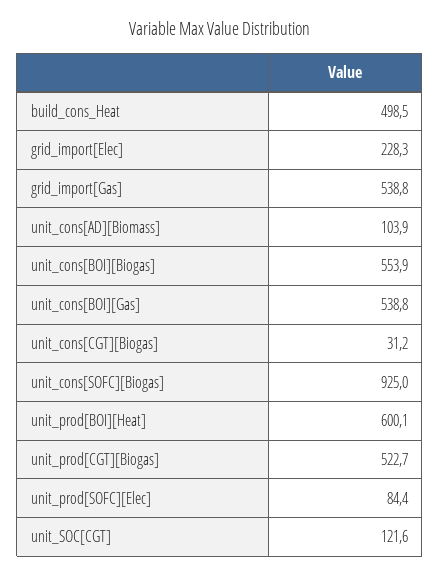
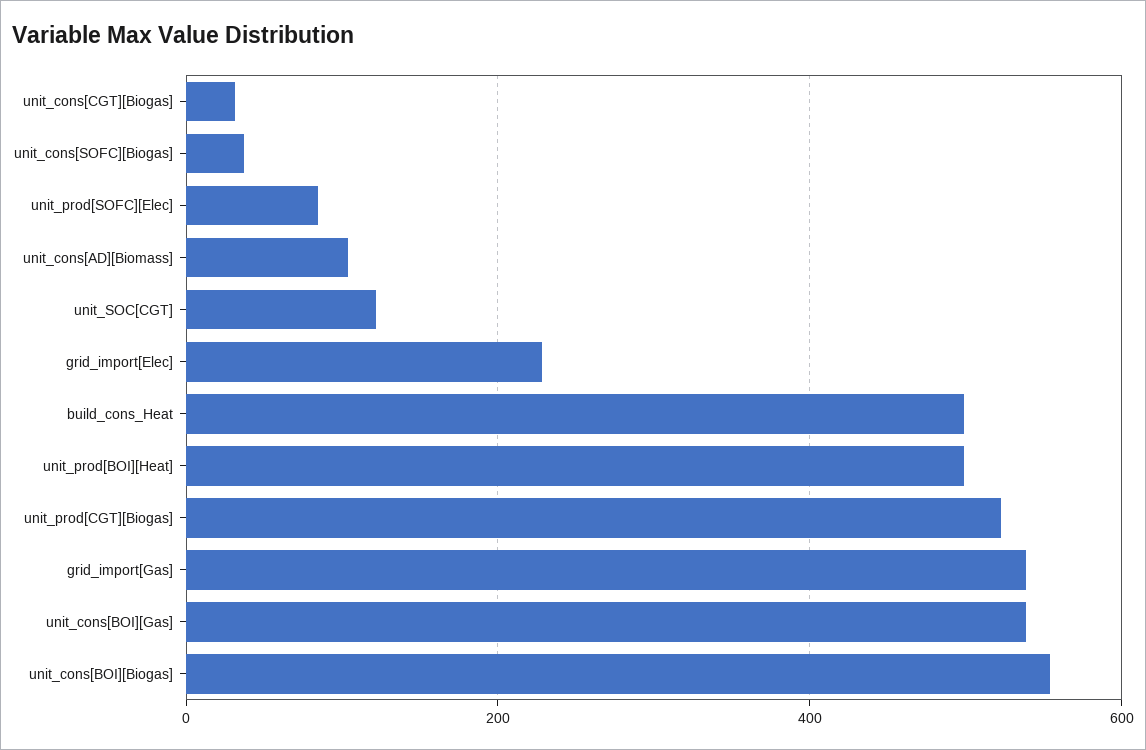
  {
    "build_cons_Heat": 498.5,
    "grid_import[Elec]": 228.3,
    "grid_import[Gas]": 538.8,
    "unit_cons[AD][Biomass]": 103.9,
    "unit_cons[BOI][Biogas]": 553.9,
    "unit_cons[BOI][Gas]": 538.8,
    "unit_cons[CGT][Biogas]": 31.2,
-   "unit_cons[SOFC][Biogas]": 925,
+   "unit_cons[SOFC][Biogas]": 40,
-   "unit_prod[BOI][Heat]": 600.1,
+   "unit_prod[BOI][Heat]": 500,
    "unit_prod[CGT][Biogas]": 522.7,
    "unit_prod[SOFC][Elec]": 84.4,
    "unit_SOC[CGT]": 121.6
  }

